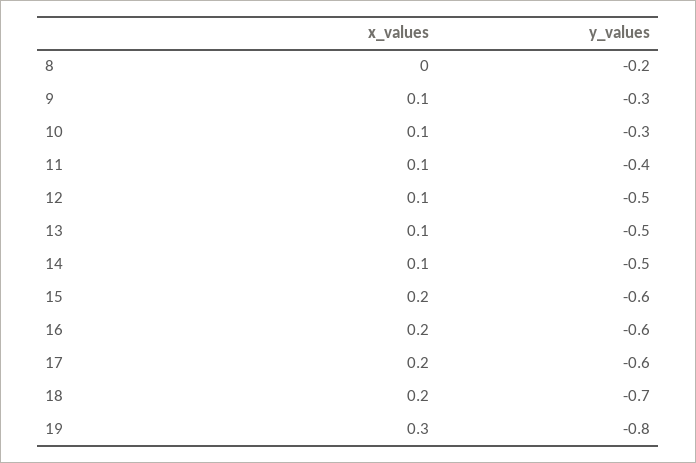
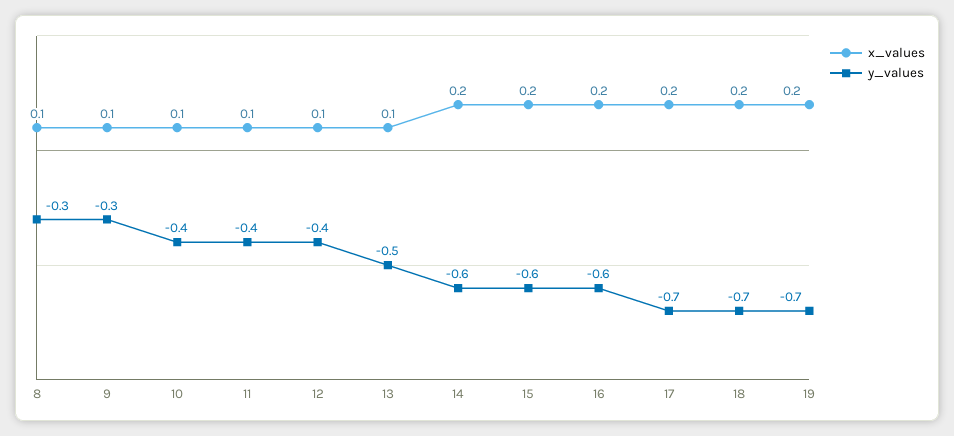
  {
    "x_values": {
-     "8": 0,
+     "8": 0.1,
      "9": 0.1,
      "10": 0.1,
      "11": 0.1,
      "12": 0.1,
      "13": 0.1,
-     "14": 0.1,
+     "14": 0.2,
      "15": 0.2,
      "16": 0.2,
      "17": 0.2,
      "18": 0.2,
-     "19": 0.3
+     "19": 0.2
    },
    "y_values": {
-     "8": -0.2,
+     "8": -0.3,
      "9": -0.3,
-     "10": -0.3,
+     "10": -0.4,
      "11": -0.4,
-     "12": -0.5,
+     "12": -0.4,
      "13": -0.5,
-     "14": -0.5,
+     "14": -0.6,
      "15": -0.6,
      "16": -0.6,
-     "17": -0.6,
+     "17": -0.7,
      "18": -0.7,
-     "19": -0.8
+     "19": -0.7
    }
  }

